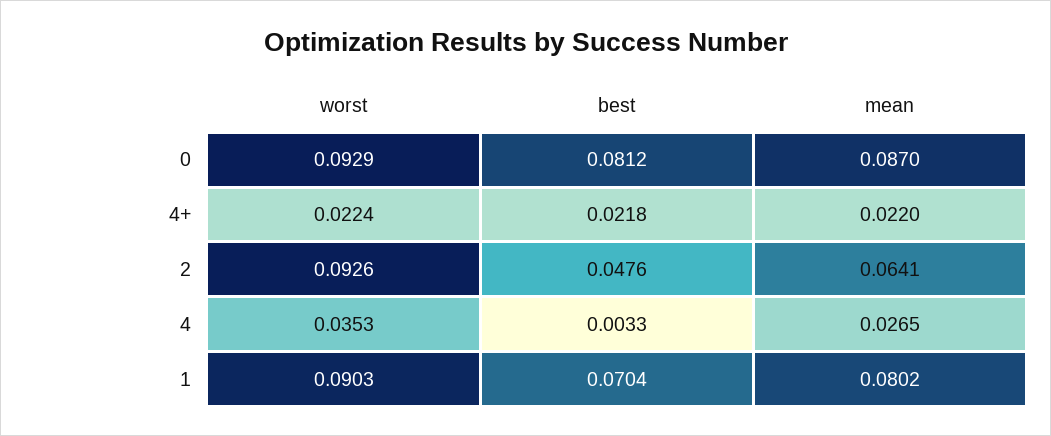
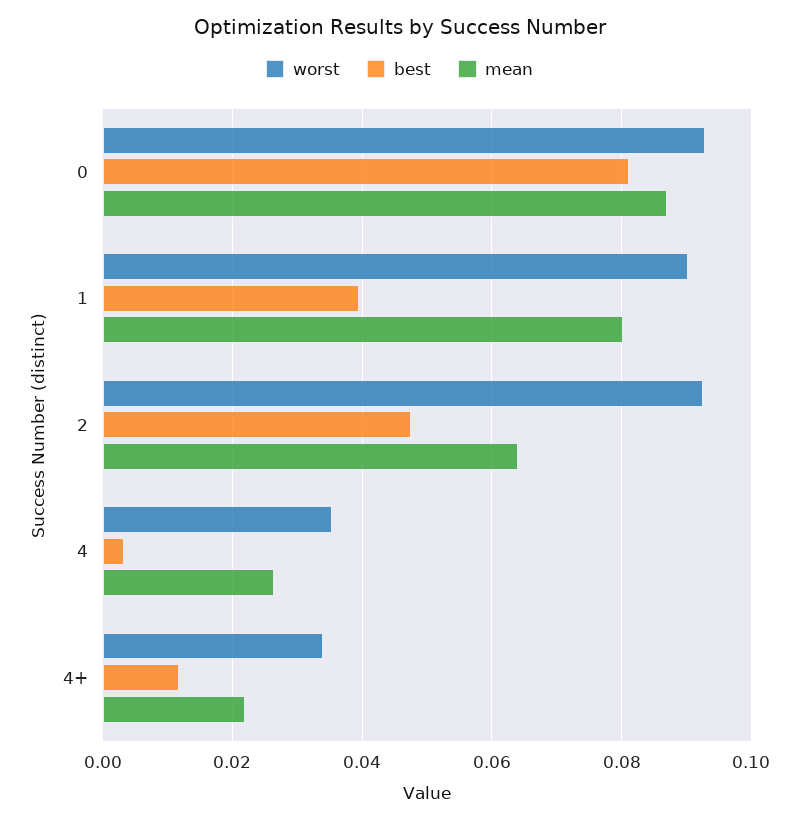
  {
    "worst": {
      "0": 0.0929,
-     "4+": 0.0224,
+     "4+": 0.034,
      "2": 0.0926,
      "4": 0.0353,
      "1": 0.0903
    },
    "best": {
      "0": 0.0812,
-     "4+": 0.0218,
+     "4+": 0.012,
      "2": 0.0476,
      "4": 0.0033,
-     "1": 0.0704
+     "1": 0.04
    },
    "mean": {
      "0": 0.087,
      "4+": 0.022,
      "2": 0.0641,
      "4": 0.0265,
      "1": 0.0802
    }
  }

